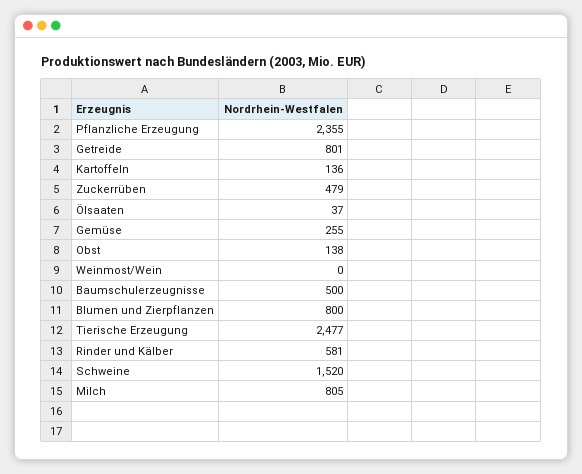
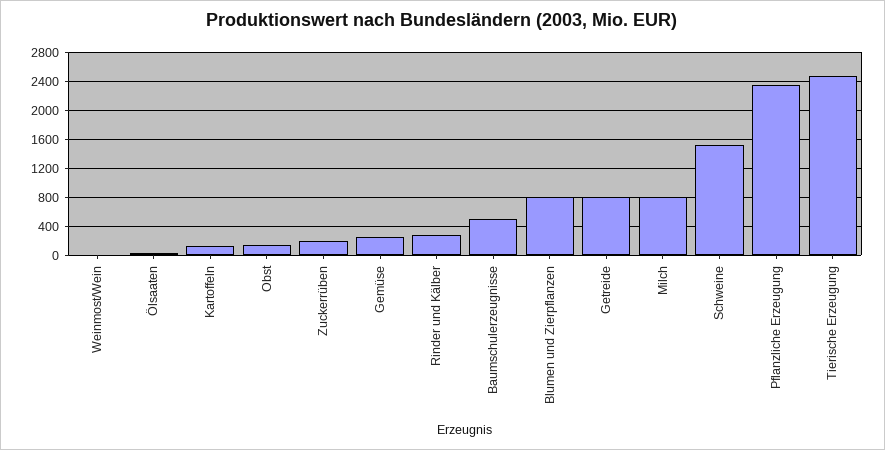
  {
    "Pflanzliche Erzeugung": 2355,
    "Getreide": 801,
    "Kartoffeln": 136,
-   "Zuckerrüben": 479,
+   "Zuckerrüben": 200,
    "Ölsaaten": 37,
    "Gemüse": 255,
    "Obst": 138,
    "Weinmost/Wein": 0,
    "Baumschulerzeugnisse": 500,
    "Blumen und Zierpflanzen": 800,
    "Tierische Erzeugung": 2477,
-   "Rinder und Kälber": 581,
+   "Rinder und Kälber": 300,
    "Schweine": 1520,
    "Milch": 805
  }

